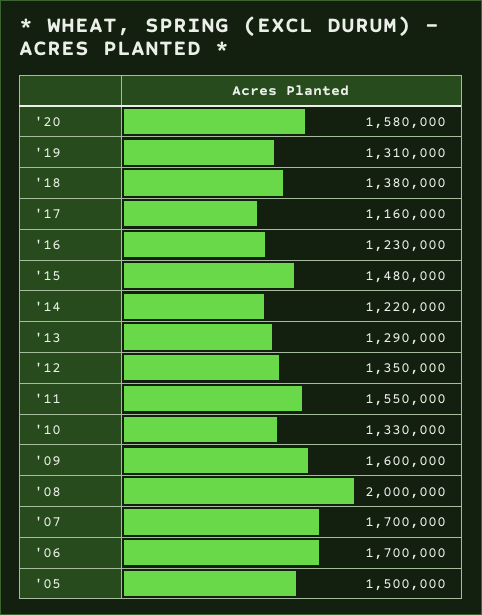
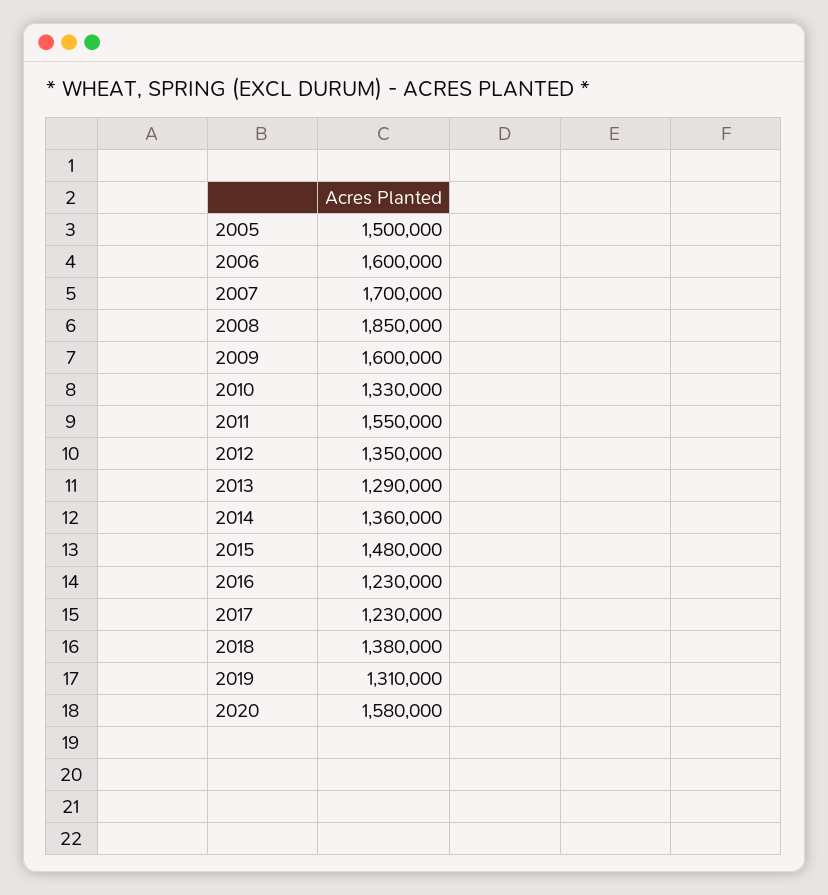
  {
    "'20": 1580000,
    "'19": 1310000,
    "'18": 1380000,
-   "'17": 1160000,
+   "'17": 1230000,
    "'16": 1230000,
    "'15": 1480000,
-   "'14": 1220000,
+   "'14": 1360000,
    "'13": 1290000,
    "'12": 1350000,
    "'11": 1550000,
    "'10": 1330000,
    "'09": 1600000,
-   "'08": 2000000,
+   "'08": 1850000,
    "'07": 1700000,
-   "'06": 1700000,
+   "'06": 1600000,
    "'05": 1500000
  }

